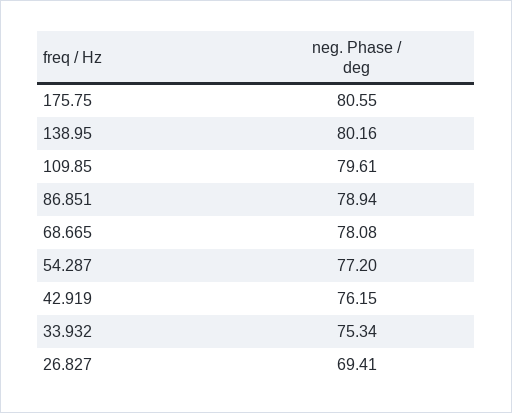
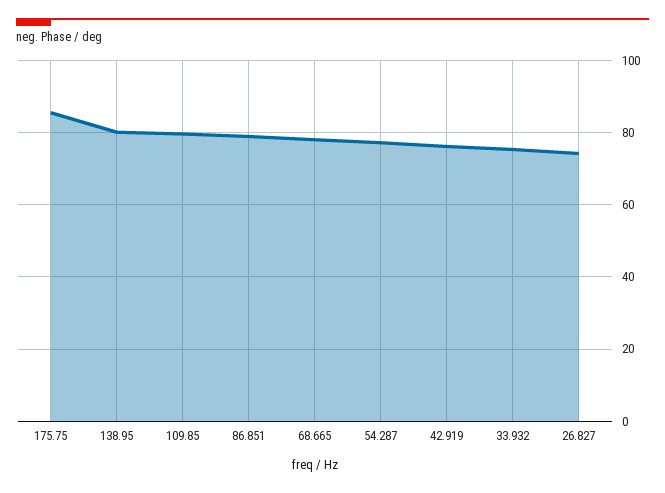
  {
-   "175.75": 80.55,
+   "175.75": 86,
    "138.95": 80.16,
    "109.85": 79.61,
    "86.851": 78.94,
    "68.665": 78.08,
    "54.287": 77.2,
    "42.919": 76.15,
    "33.932": 75.34,
-   "26.827": 69.41
+   "26.827": 74
  }

